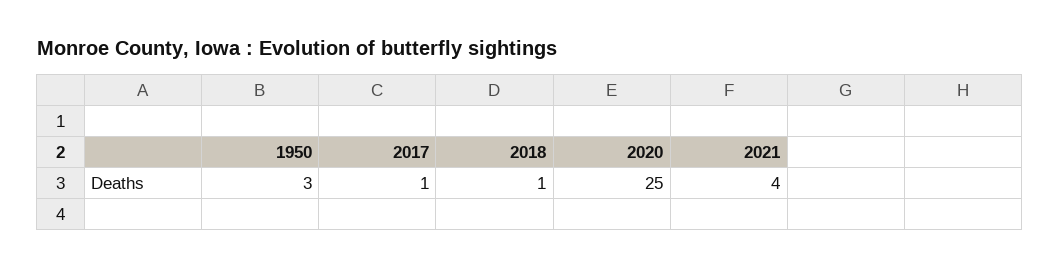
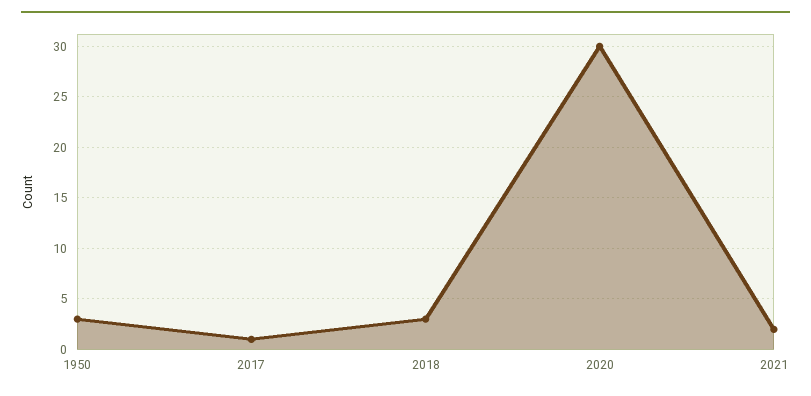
  {
    "1950": 3,
    "2017": 1,
-   "2018": 1,
+   "2018": 3,
-   "2020": 25,
+   "2020": 30,
-   "2021": 4
+   "2021": 2
  }

